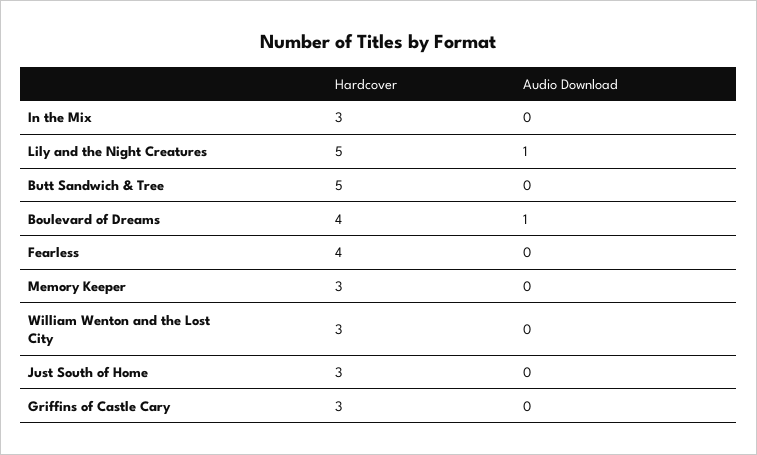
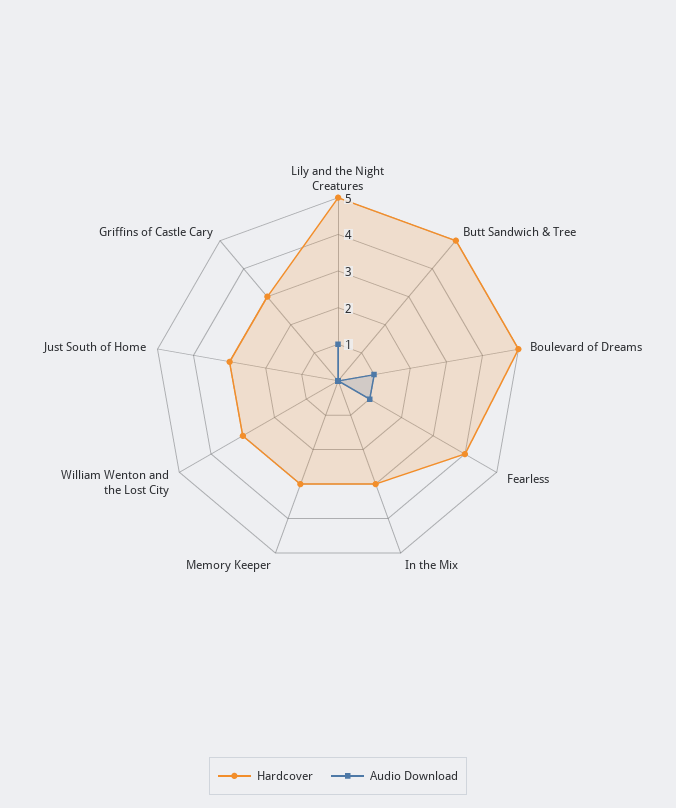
  {
    "Hardcover": {
      "In the Mix": 3,
      "Lily and the Night Creatures": 5,
      "Butt Sandwich & Tree": 5,
-     "Boulevard of Dreams": 4,
+     "Boulevard of Dreams": 5,
      "Fearless": 4,
      "Memory Keeper": 3,
      "William Wenton and the Lost City": 3,
      "Just South of Home": 3,
      "Griffins of Castle Cary": 3
    },
    "Audio Download": {
      "In the Mix": 0,
      "Lily and the Night Creatures": 1,
      "Butt Sandwich & Tree": 0,
      "Boulevard of Dreams": 1,
-     "Fearless": 0,
+     "Fearless": 1,
      "Memory Keeper": 0,
      "William Wenton and the Lost City": 0,
      "Just South of Home": 0,
      "Griffins of Castle Cary": 0
    }
  }

